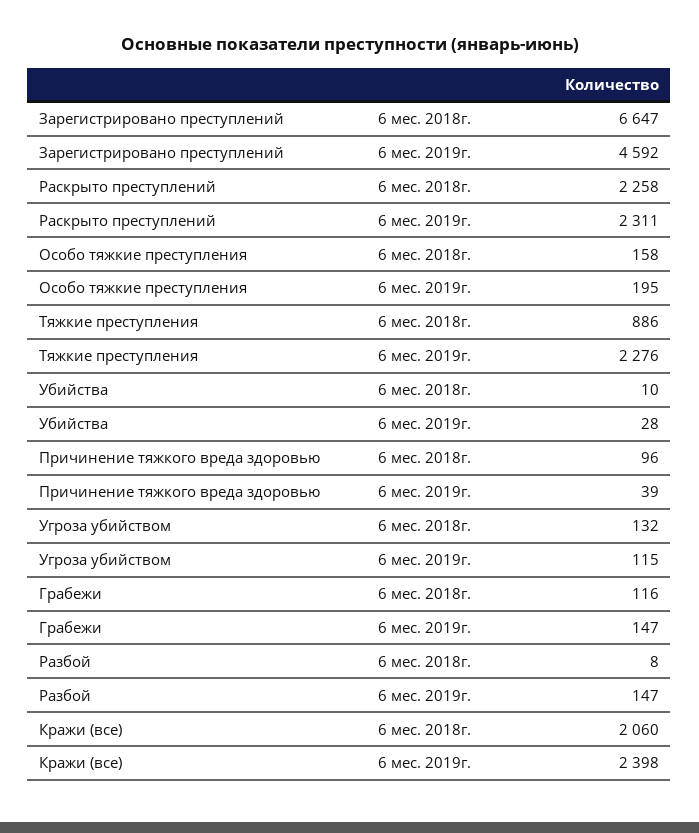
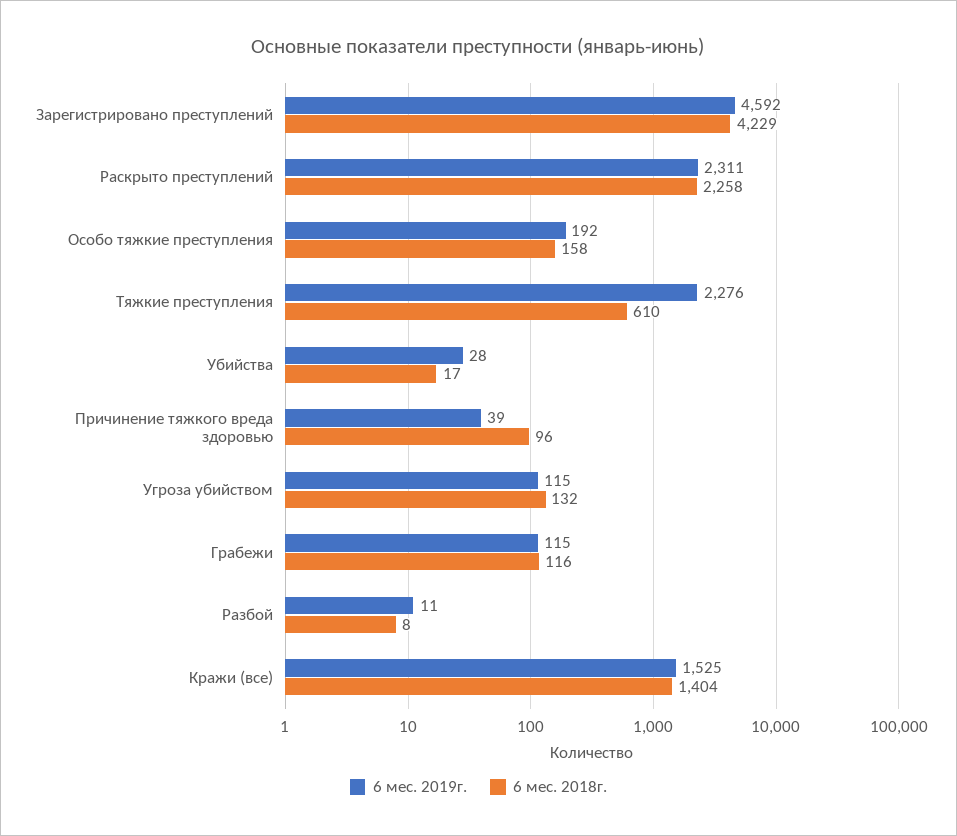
  {
    "6 мес. 2018г.": {
-     "Зарегистрировано преступлений": 6647,
+     "Зарегистрировано преступлений": 4229,
      "Раскрыто преступлений": 2258,
      "Особо тяжкие преступления": 158,
-     "Тяжкие преступления": 886,
+     "Тяжкие преступления": 610,
-     "Убийства": 10,
+     "Убийства": 17,
      "Причинение тяжкого вреда здоровью": 96,
      "Угроза убийством": 132,
      "Грабежи": 116,
      "Разбой": 8,
-     "Кражи (все)": 2060
+     "Кражи (все)": 1404
    },
    "6 мес. 2019г.": {
      "Зарегистрировано преступлений": 4592,
      "Раскрыто преступлений": 2311,
-     "Особо тяжкие преступления": 195,
+     "Особо тяжкие преступления": 192,
      "Тяжкие преступления": 2276,
      "Убийства": 28,
      "Причинение тяжкого вреда здоровью": 39,
      "Угроза убийством": 115,
-     "Грабежи": 147,
+     "Грабежи": 115,
-     "Разбой": 147,
+     "Разбой": 11,
-     "Кражи (все)": 2398
+     "Кражи (все)": 1525
    }
  }

